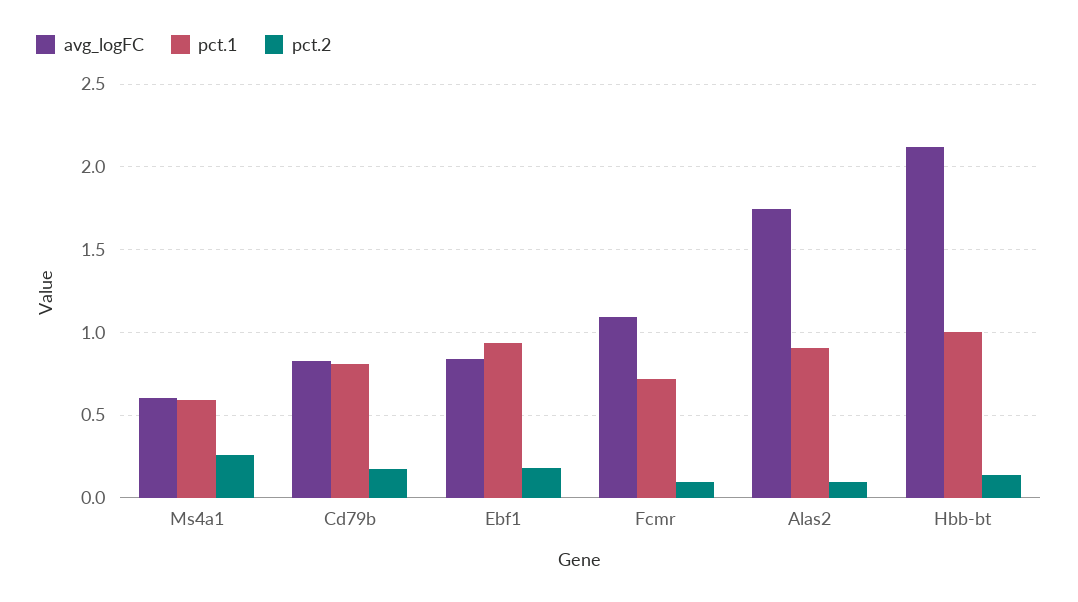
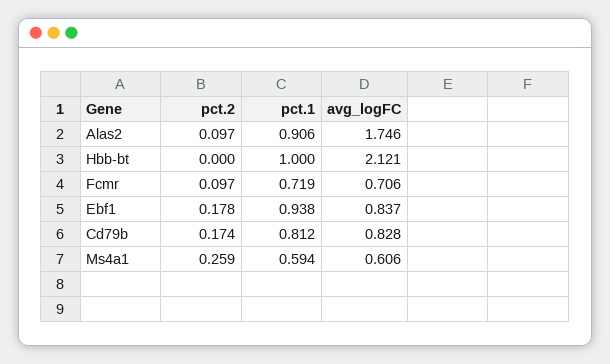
  {
    "avg_logFC": {
      "Ms4a1": 0.606,
      "Cd79b": 0.828,
      "Ebf1": 0.837,
-     "Fcmr": 1.1,
+     "Fcmr": 0.706,
      "Alas2": 1.746,
      "Hbb-bt": 2.121
    },
    "pct.1": {
      "Ms4a1": 0.594,
      "Cd79b": 0.812,
      "Ebf1": 0.938,
      "Fcmr": 0.719,
      "Alas2": 0.906,
      "Hbb-bt": 1
    },
    "pct.2": {
      "Ms4a1": 0.259,
      "Cd79b": 0.174,
      "Ebf1": 0.178,
      "Fcmr": 0.097,
      "Alas2": 0.097,
-     "Hbb-bt": 0.15
+     "Hbb-bt": 0
    }
  }

